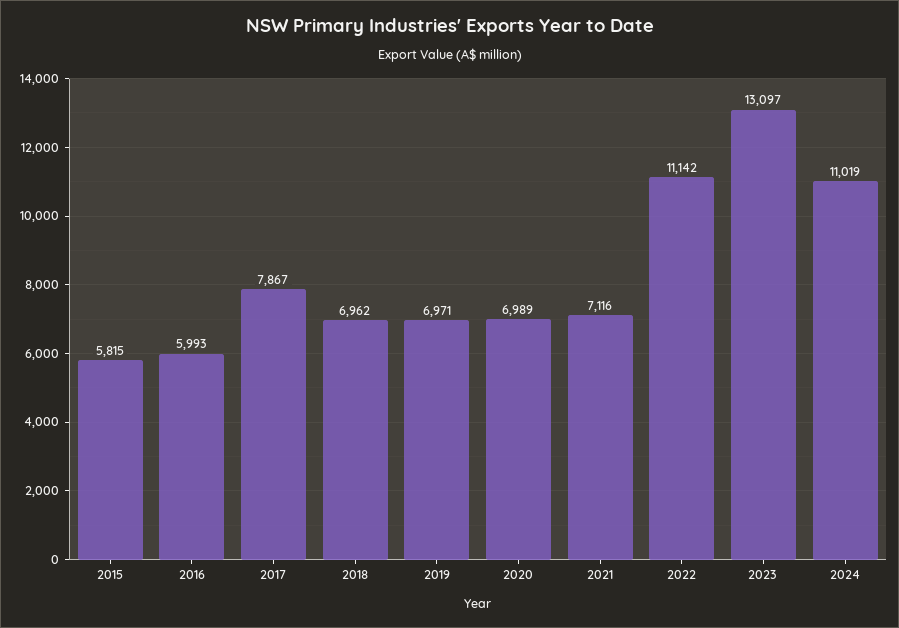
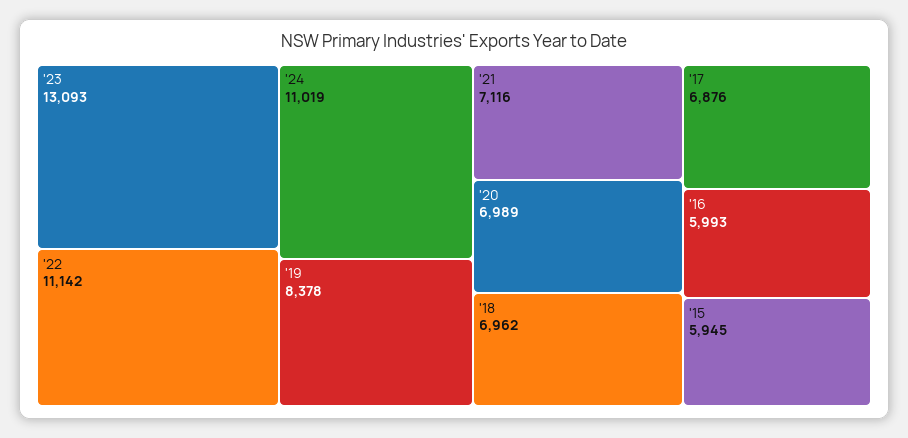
  {
-   "2015": 5815,
+   "2015": 5945,
    "2016": 5993,
-   "2017": 7867,
+   "2017": 6876,
    "2018": 6962,
-   "2019": 6971,
+   "2019": 8378,
    "2020": 6989,
    "2021": 7116,
    "2022": 11142,
-   "2023": 13097,
+   "2023": 13093,
    "2024": 11019
  }

